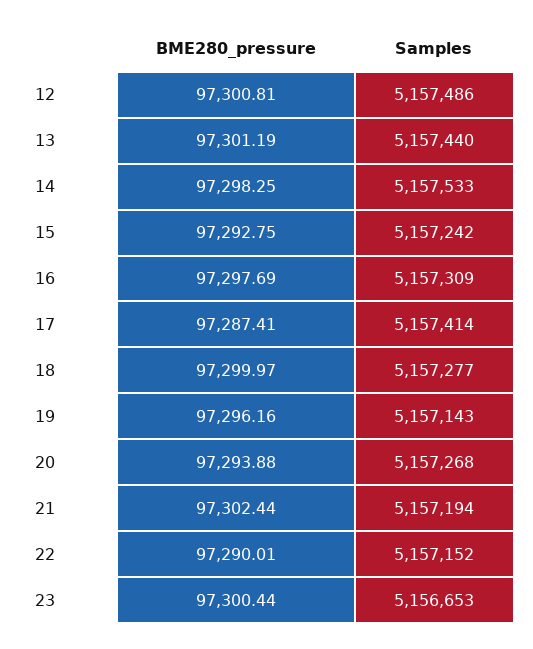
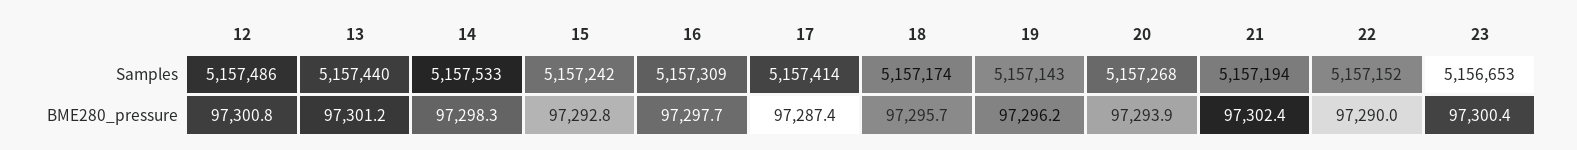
  {
    "BME280_pressure": {
      "12": 97300.81,
      "13": 97301.19,
      "14": 97298.25,
      "15": 97292.75,
      "16": 97297.69,
      "17": 97287.41,
-     "18": 97299.97,
+     "18": 97295.7,
      "19": 97296.16,
      "20": 97293.88,
      "21": 97302.44,
      "22": 97290.01,
      "23": 97300.44
    },
    "Samples": {
      "12": 5157486,
      "13": 5157440,
      "14": 5157533,
      "15": 5157242,
      "16": 5157309,
      "17": 5157414,
-     "18": 5157277,
+     "18": 5157174,
      "19": 5157143,
      "20": 5157268,
      "21": 5157194,
      "22": 5157152,
      "23": 5156653
    }
  }

